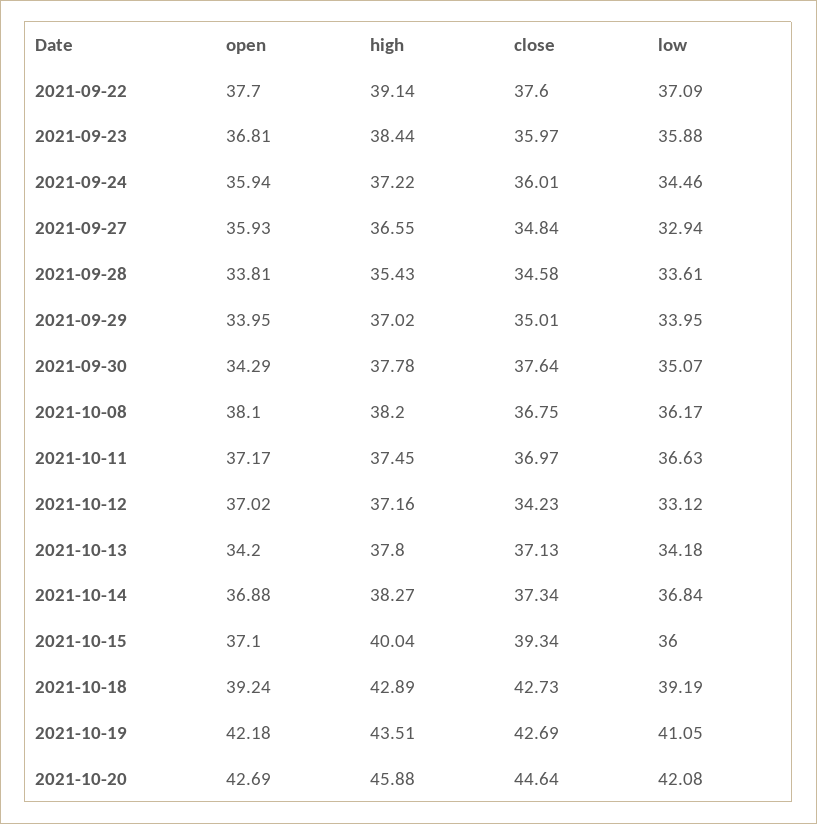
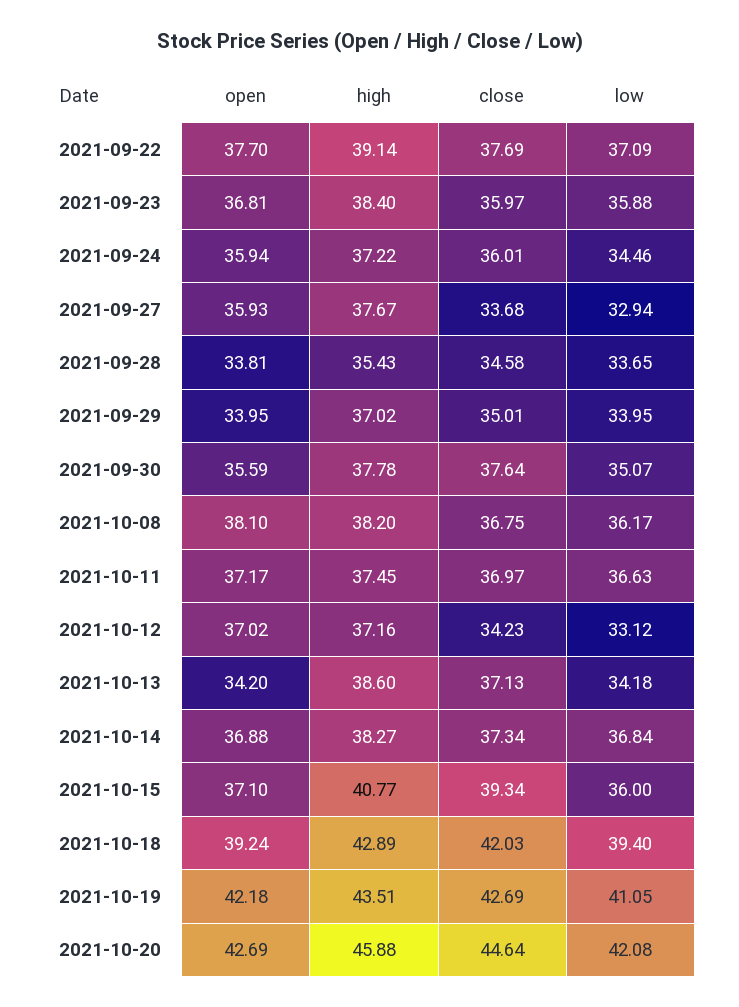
  {
    "open": {
      "2021-09-22": 37.7,
      "2021-09-23": 36.81,
      "2021-09-24": 35.94,
      "2021-09-27": 35.93,
      "2021-09-28": 33.81,
      "2021-09-29": 33.95,
-     "2021-09-30": 34.29,
+     "2021-09-30": 35.59,
      "2021-10-08": 38.1,
      "2021-10-11": 37.17,
      "2021-10-12": 37.02,
      "2021-10-13": 34.2,
      "2021-10-14": 36.88,
      "2021-10-15": 37.1,
      "2021-10-18": 39.24,
      "2021-10-19": 42.18,
      "2021-10-20": 42.69
    },
    "high": {
      "2021-09-22": 39.14,
-     "2021-09-23": 38.44,
+     "2021-09-23": 38.4,
      "2021-09-24": 37.22,
-     "2021-09-27": 36.55,
+     "2021-09-27": 37.67,
      "2021-09-28": 35.43,
      "2021-09-29": 37.02,
      "2021-09-30": 37.78,
      "2021-10-08": 38.2,
      "2021-10-11": 37.45,
      "2021-10-12": 37.16,
-     "2021-10-13": 37.8,
+     "2021-10-13": 38.6,
      "2021-10-14": 38.27,
-     "2021-10-15": 40.04,
+     "2021-10-15": 40.77,
      "2021-10-18": 42.89,
      "2021-10-19": 43.51,
      "2021-10-20": 45.88
    },
    "close": {
-     "2021-09-22": 37.6,
+     "2021-09-22": 37.69,
      "2021-09-23": 35.97,
      "2021-09-24": 36.01,
-     "2021-09-27": 34.84,
+     "2021-09-27": 33.68,
      "2021-09-28": 34.58,
      "2021-09-29": 35.01,
      "2021-09-30": 37.64,
      "2021-10-08": 36.75,
      "2021-10-11": 36.97,
      "2021-10-12": 34.23,
      "2021-10-13": 37.13,
      "2021-10-14": 37.34,
      "2021-10-15": 39.34,
-     "2021-10-18": 42.73,
+     "2021-10-18": 42.03,
      "2021-10-19": 42.69,
      "2021-10-20": 44.64
    },
    "low": {
      "2021-09-22": 37.09,
      "2021-09-23": 35.88,
      "2021-09-24": 34.46,
      "2021-09-27": 32.94,
-     "2021-09-28": 33.61,
+     "2021-09-28": 33.65,
      "2021-09-29": 33.95,
      "2021-09-30": 35.07,
      "2021-10-08": 36.17,
      "2021-10-11": 36.63,
      "2021-10-12": 33.12,
      "2021-10-13": 34.18,
      "2021-10-14": 36.84,
      "2021-10-15": 36,
-     "2021-10-18": 39.19,
+     "2021-10-18": 39.4,
      "2021-10-19": 41.05,
      "2021-10-20": 42.08
    }
  }

